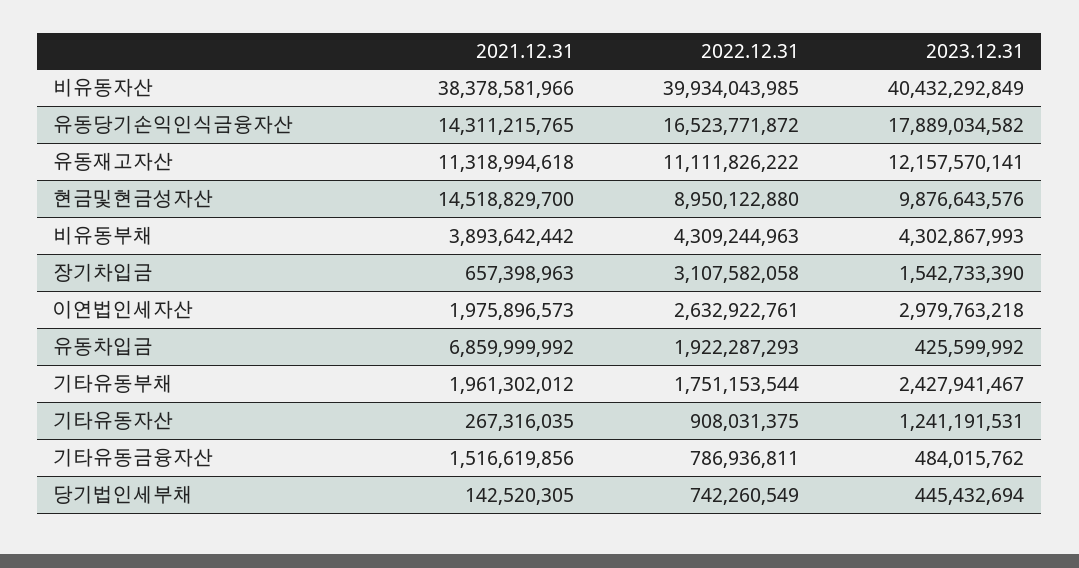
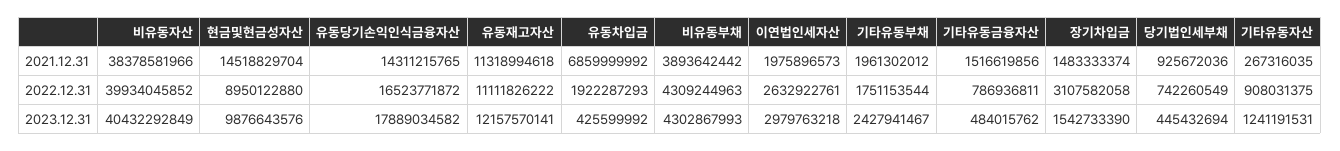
  {
    "2021.12.31": {
      "비유동자산": 38378581966,
      "유동당기손익인식금융자산": 14311215765,
      "유동재고자산": 11318994618,
-     "현금및현금성자산": 14518829700,
+     "현금및현금성자산": 14518829704,
      "비유동부채": 3893642442,
-     "장기차입금": 657398963,
+     "장기차입금": 1483333374,
      "이연법인세자산": 1975896573,
      "유동차입금": 6859999992,
      "기타유동부채": 1961302012,
      "기타유동자산": 267316035,
      "기타유동금융자산": 1516619856,
-     "당기법인세부채": 142520305
+     "당기법인세부채": 925672036
    },
    "2022.12.31": {
-     "비유동자산": 39934043985,
+     "비유동자산": 39934045852,
      "유동당기손익인식금융자산": 16523771872,
      "유동재고자산": 11111826222,
      "현금및현금성자산": 8950122880,
      "비유동부채": 4309244963,
      "장기차입금": 3107582058,
      "이연법인세자산": 2632922761,
      "유동차입금": 1922287293,
      "기타유동부채": 1751153544,
      "기타유동자산": 908031375,
      "기타유동금융자산": 786936811,
      "당기법인세부채": 742260549
    },
    "2023.12.31": {
      "비유동자산": 40432292849,
      "유동당기손익인식금융자산": 17889034582,
      "유동재고자산": 12157570141,
      "현금및현금성자산": 9876643576,
      "비유동부채": 4302867993,
      "장기차입금": 1542733390,
      "이연법인세자산": 2979763218,
      "유동차입금": 425599992,
      "기타유동부채": 2427941467,
      "기타유동자산": 1241191531,
      "기타유동금융자산": 484015762,
      "당기법인세부채": 445432694
    }
  }

